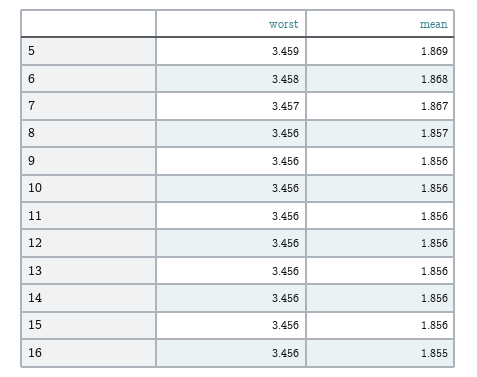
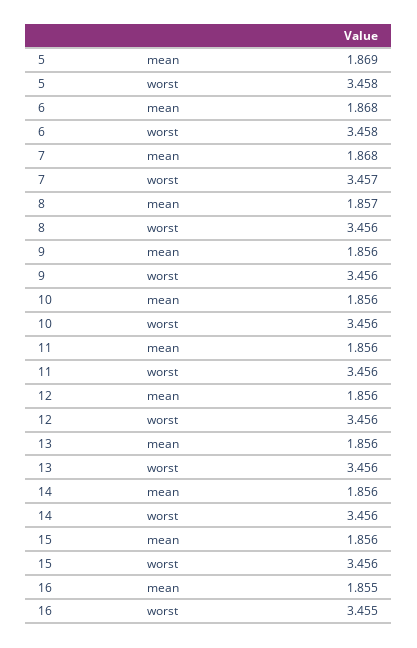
  {
    "worst": {
-     "5": 3.459,
+     "5": 3.458,
      "6": 3.458,
      "7": 3.457,
      "8": 3.456,
      "9": 3.456,
      "10": 3.456,
      "11": 3.456,
      "12": 3.456,
      "13": 3.456,
      "14": 3.456,
      "15": 3.456,
-     "16": 3.456
+     "16": 3.455
    },
    "mean": {
      "5": 1.869,
      "6": 1.868,
-     "7": 1.867,
+     "7": 1.868,
      "8": 1.857,
      "9": 1.856,
      "10": 1.856,
      "11": 1.856,
      "12": 1.856,
      "13": 1.856,
      "14": 1.856,
      "15": 1.856,
      "16": 1.855
    }
  }

